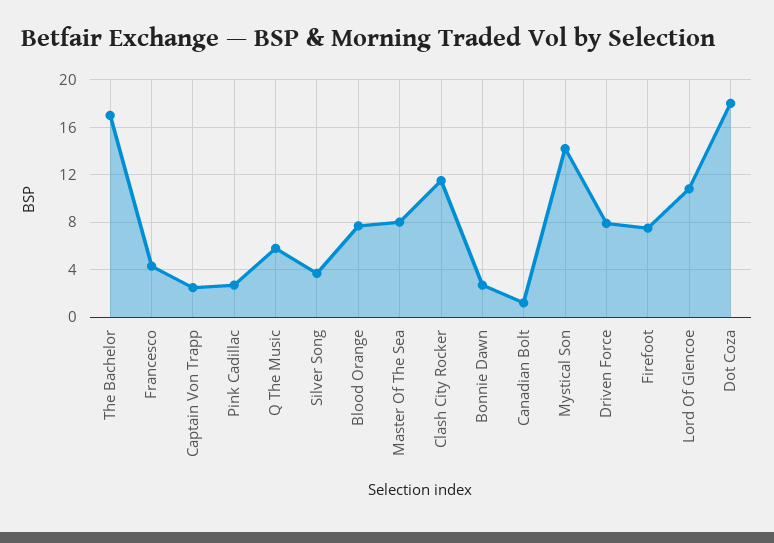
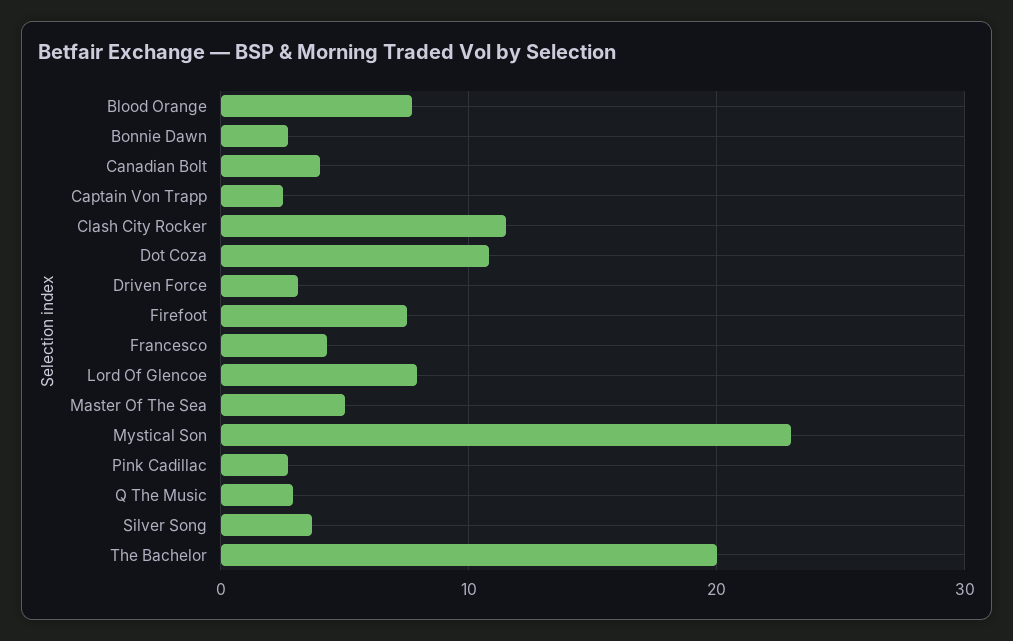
  {
-   "The Bachelor": 17,
+   "The Bachelor": 20,
    "Francesco": 4,
    "Captain Von Trapp": 3,
    "Pink Cadillac": 3,
-   "Q The Music": 6,
+   "Q The Music": 3,
    "Silver Song": 4,
    "Blood Orange": 8,
-   "Master Of The Sea": 8,
+   "Master Of The Sea": 5,
    "Clash City Rocker": 12,
    "Bonnie Dawn": 3,
-   "Canadian Bolt": 1,
+   "Canadian Bolt": 4,
-   "Mystical Son": 14,
+   "Mystical Son": 23,
-   "Driven Force": 8,
+   "Driven Force": 3,
    "Firefoot": 8,
-   "Lord Of Glencoe": 11,
+   "Lord Of Glencoe": 8,
-   "Dot Coza": 18
+   "Dot Coza": 11
  }

